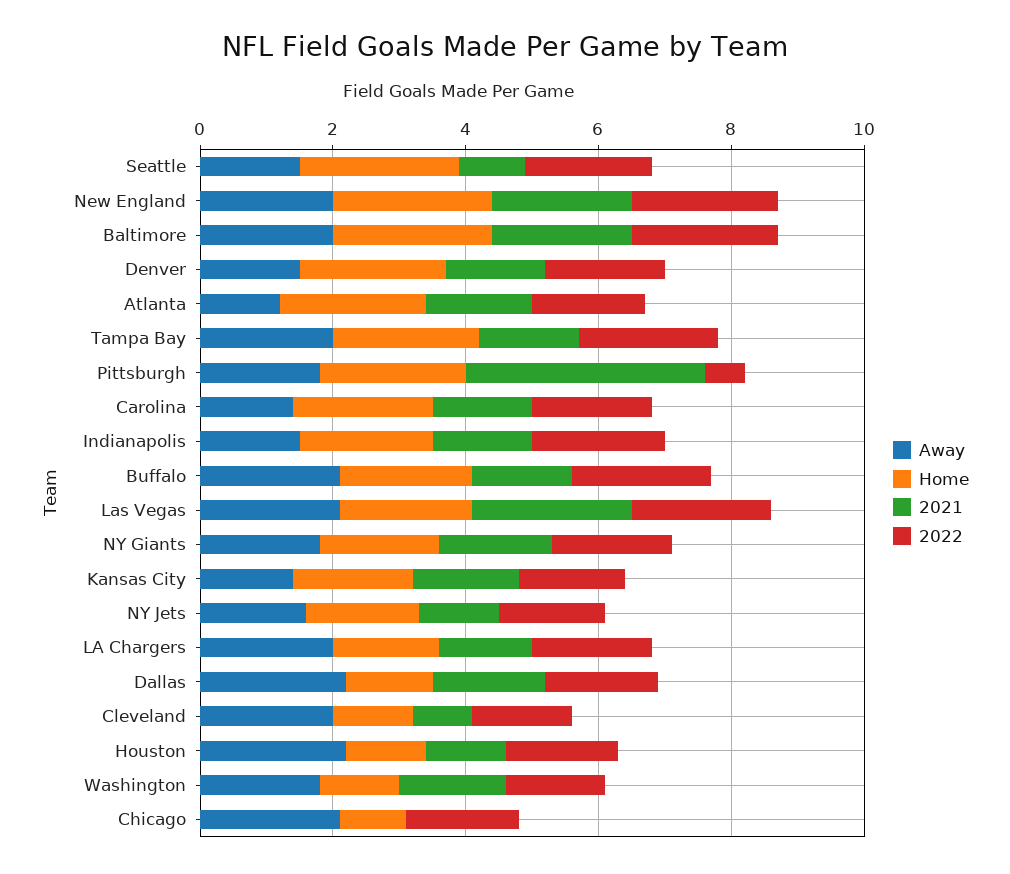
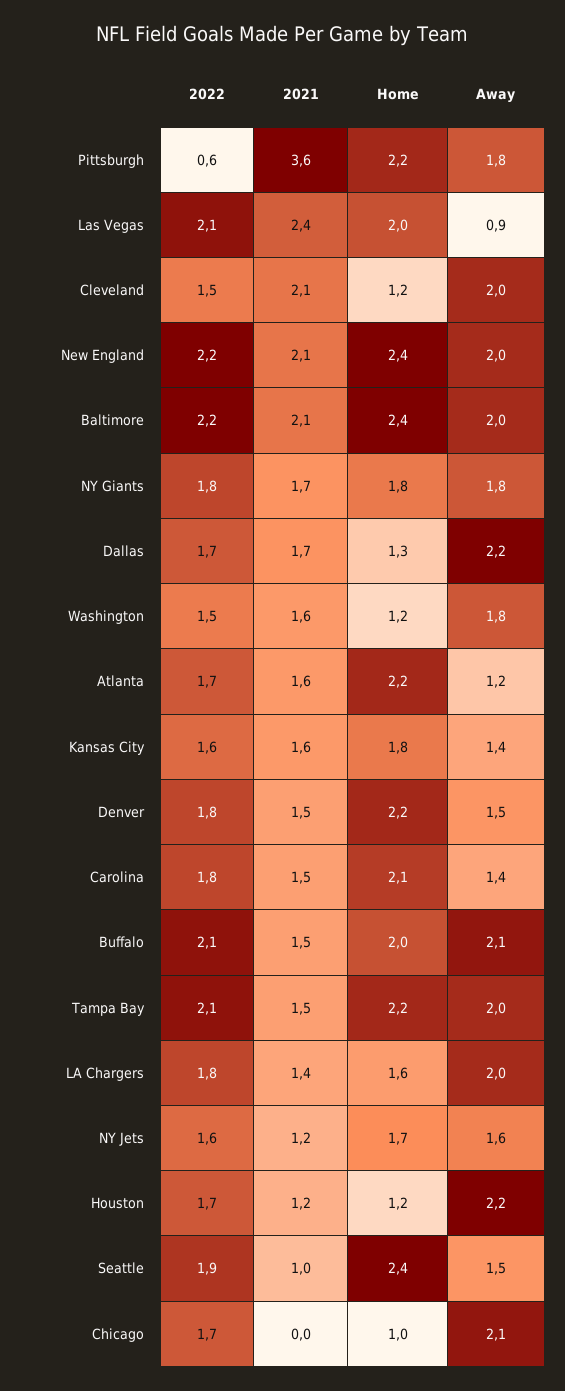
  {
    "Away": {
      "Seattle": 1.5,
      "New England": 2,
      "Baltimore": 2,
      "Denver": 1.5,
      "Atlanta": 1.2,
      "Tampa Bay": 2,
      "Pittsburgh": 1.8,
      "Carolina": 1.4,
-     "Indianapolis": 1.5,
      "Buffalo": 2.1,
-     "Las Vegas": 2,
+     "Las Vegas": 0.9,
      "NY Giants": 1.8,
      "Kansas City": 1.4,
      "NY Jets": 1.6,
      "LA Chargers": 2,
      "Dallas": 2.2,
      "Cleveland": 2,
      "Houston": 2.2,
      "Washington": 1.8,
      "Chicago": 2.1
    },
    "Home": {
      "Seattle": 2.4,
      "New England": 2.4,
      "Baltimore": 2.4,
      "Denver": 2.2,
      "Atlanta": 2.2,
      "Tampa Bay": 2.2,
      "Pittsburgh": 2.2,
      "Carolina": 2.1,
-     "Indianapolis": 2,
      "Buffalo": 2,
      "Las Vegas": 2,
      "NY Giants": 1.8,
      "Kansas City": 1.8,
      "NY Jets": 1.7,
      "LA Chargers": 1.6,
      "Dallas": 1.3,
      "Cleveland": 1.2,
      "Houston": 1.2,
      "Washington": 1.2,
      "Chicago": 1
    },
    "2021": {
      "Seattle": 1,
      "New England": 2.1,
      "Baltimore": 2.1,
      "Denver": 1.5,
      "Atlanta": 1.6,
      "Tampa Bay": 1.5,
      "Pittsburgh": 3.6,
      "Carolina": 1.5,
-     "Indianapolis": 1.5,
      "Buffalo": 1.5,
      "Las Vegas": 2.4,
      "NY Giants": 1.7,
      "Kansas City": 1.6,
      "NY Jets": 1.2,
      "LA Chargers": 1.4,
      "Dallas": 1.7,
-     "Cleveland": 1,
+     "Cleveland": 2.1,
      "Houston": 1.2,
      "Washington": 1.6,
      "Chicago": 0
    },
    "2022": {
      "Seattle": 1.9,
      "New England": 2.2,
      "Baltimore": 2.2,
      "Denver": 1.8,
      "Atlanta": 1.7,
      "Tampa Bay": 2.1,
      "Pittsburgh": 0.6,
      "Carolina": 1.8,
-     "Indianapolis": 2,
      "Buffalo": 2.1,
      "Las Vegas": 2.1,
      "NY Giants": 1.8,
      "Kansas City": 1.6,
      "NY Jets": 1.6,
      "LA Chargers": 1.8,
      "Dallas": 1.7,
      "Cleveland": 1.5,
      "Houston": 1.7,
      "Washington": 1.5,
      "Chicago": 1.7
    }
  }

